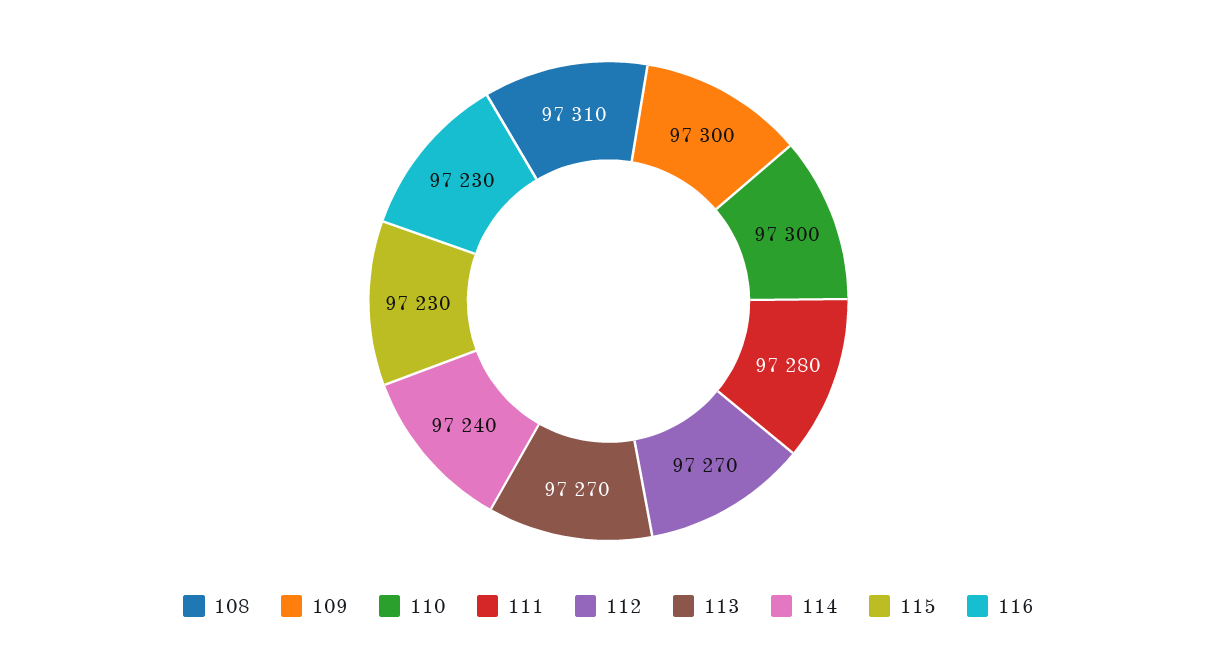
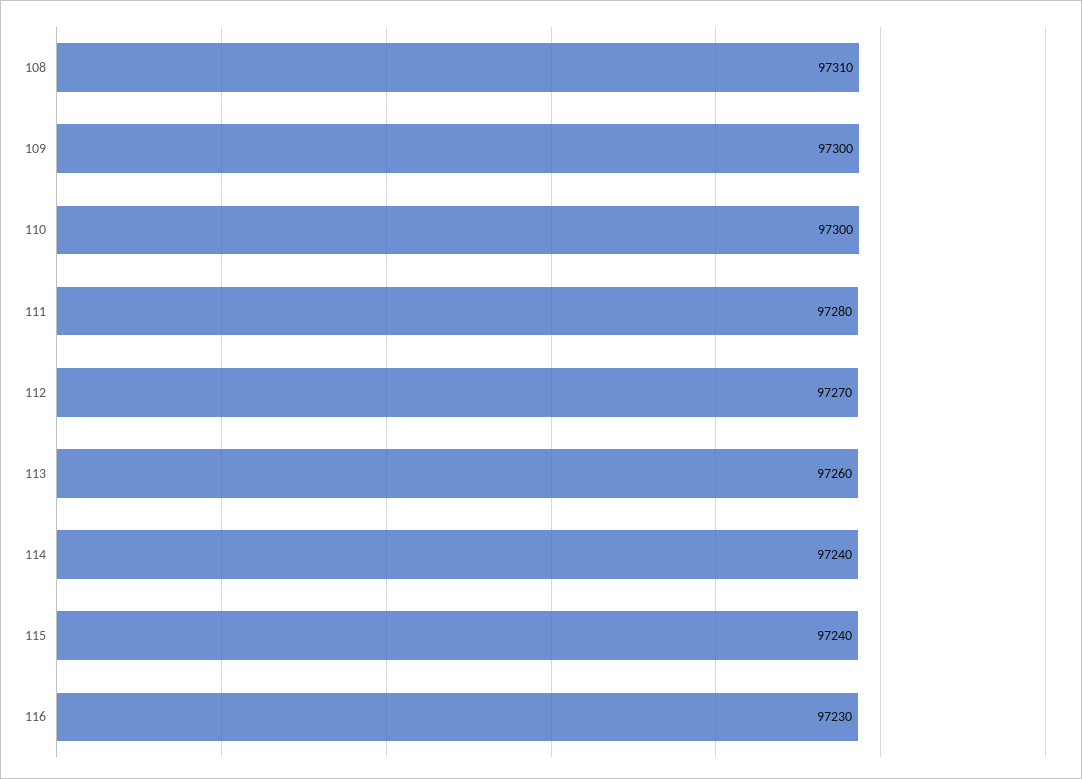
  {
    "108": 97310,
    "109": 97300,
    "110": 97300,
    "111": 97280,
    "112": 97270,
-   "113": 97270,
+   "113": 97260,
    "114": 97240,
-   "115": 97230,
+   "115": 97240,
    "116": 97230
  }

